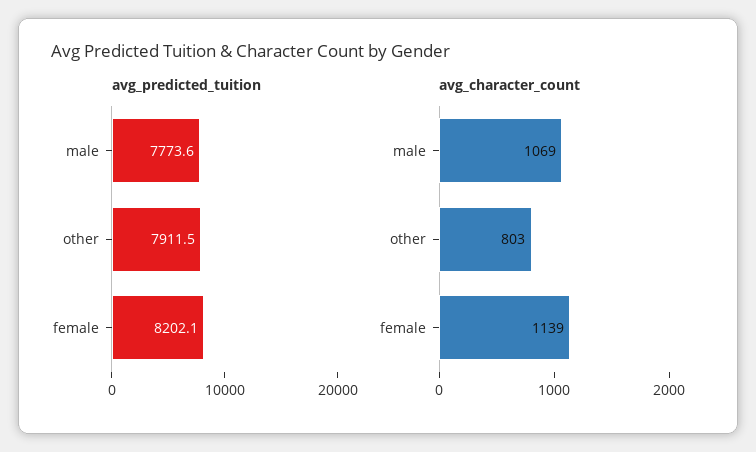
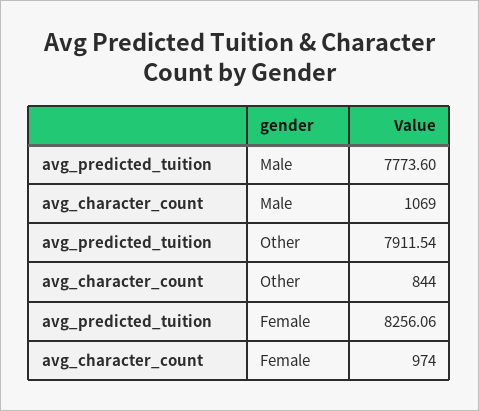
  {
    "avg_predicted_tuition": {
      "male": 7773.6,
      "other": 7911.54,
-     "female": 8202.1
+     "female": 8256.06
    },
    "avg_character_count": {
      "male": 1069,
-     "other": 803,
+     "other": 844,
-     "female": 1139
+     "female": 974
    }
  }

